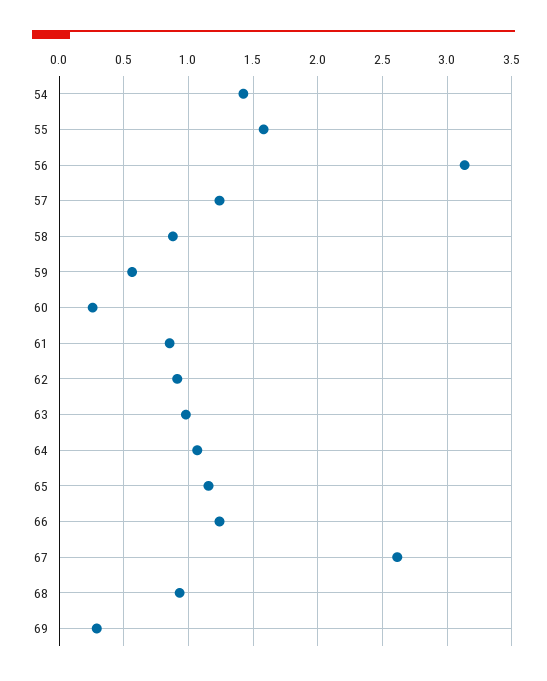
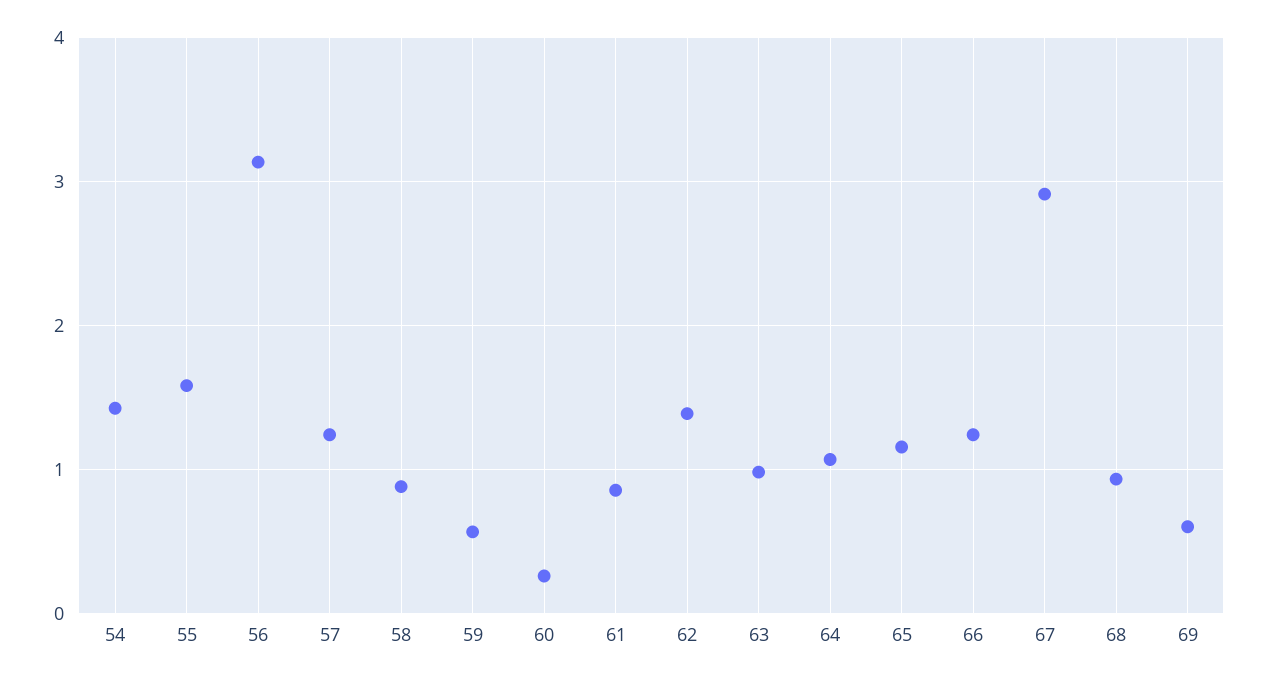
  {
    "54": 1.4,
    "55": 1.6,
    "56": 3.15,
    "57": 1.25,
    "58": 0.9,
    "59": 0.55,
    "60": 0.25,
    "61": 0.85,
-   "62": 0.9,
+   "62": 1.4,
    "63": 1,
    "64": 1.05,
    "65": 1.15,
    "66": 1.25,
-   "67": 2.6,
+   "67": 2.9,
    "68": 0.95,
-   "69": 0.3
+   "69": 0.6
  }

